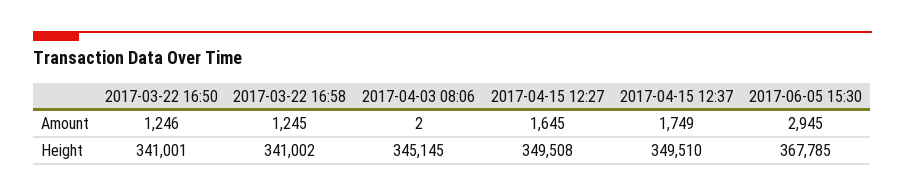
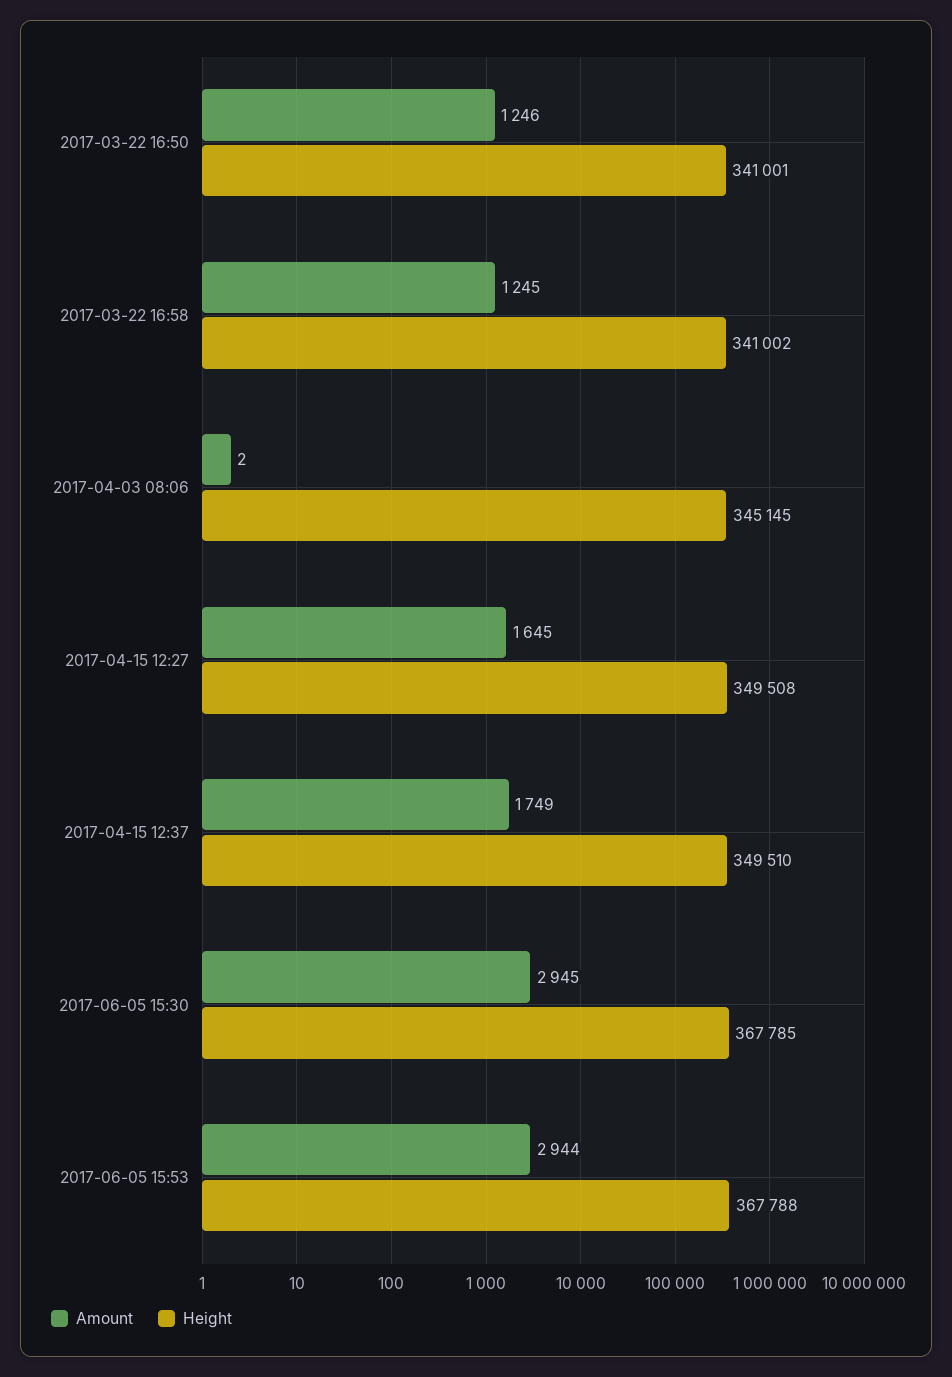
  {
    "Amount": {
      "2017-03-22 16:50": 1246,
      "2017-03-22 16:58": 1245,
      "2017-04-03 08:06": 2,
      "2017-04-15 12:27": 1645,
      "2017-04-15 12:37": 1749,
-     "2017-06-05 15:30": 2945
+     "2017-06-05 15:30": 2945,
+     "2017-06-05 15:53": 2944
    },
    "Height": {
      "2017-03-22 16:50": 341001,
      "2017-03-22 16:58": 341002,
      "2017-04-03 08:06": 345145,
      "2017-04-15 12:27": 349508,
      "2017-04-15 12:37": 349510,
-     "2017-06-05 15:30": 367785
+     "2017-06-05 15:30": 367785,
+     "2017-06-05 15:53": 367788
    }
  }

